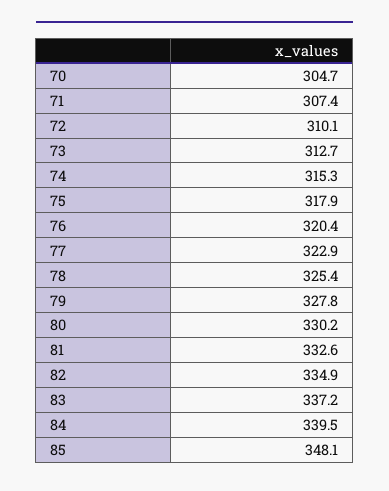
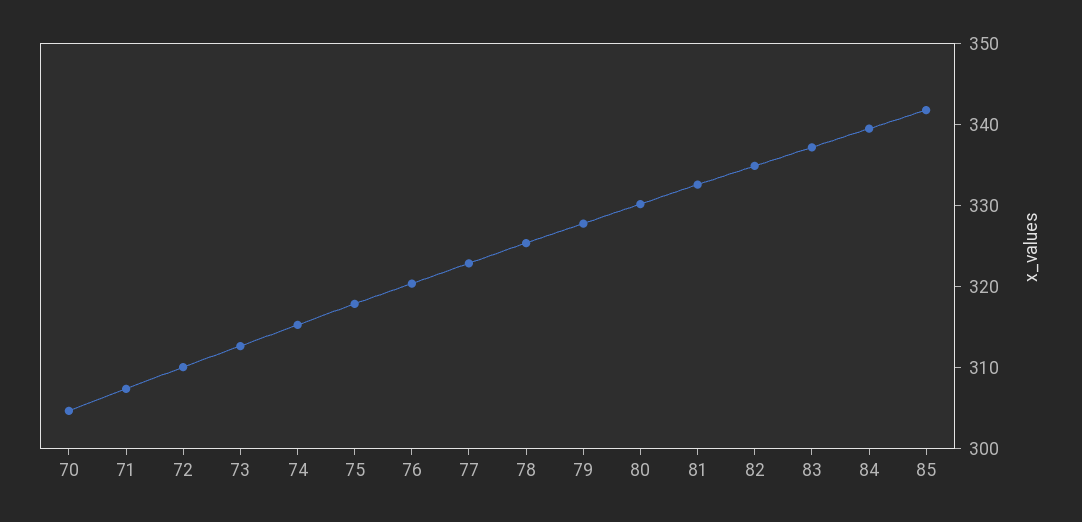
  {
    "70": 304.7,
    "71": 307.4,
    "72": 310.1,
    "73": 312.7,
    "74": 315.3,
    "75": 317.9,
    "76": 320.4,
    "77": 322.9,
    "78": 325.4,
    "79": 327.8,
    "80": 330.2,
    "81": 332.6,
    "82": 334.9,
    "83": 337.2,
    "84": 339.5,
-   "85": 348.1
+   "85": 342
  }

